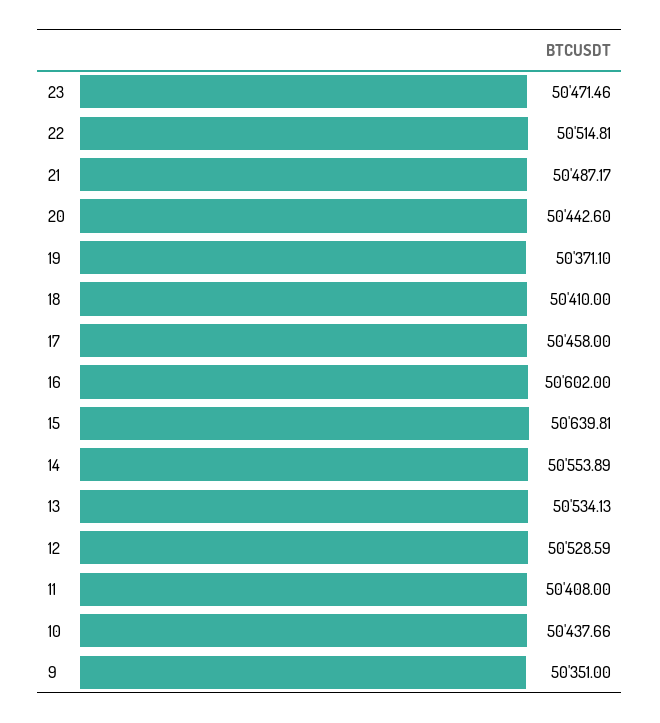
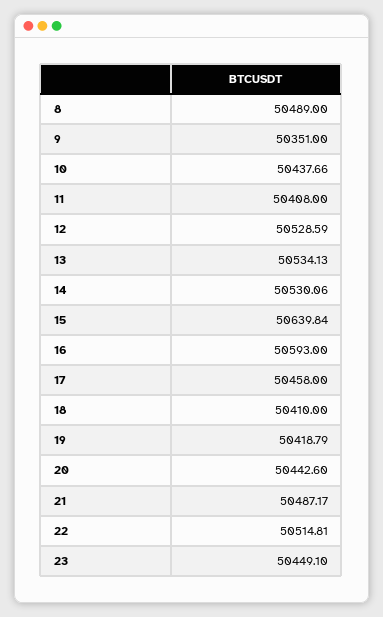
  {
-   "23": 50471.46,
+   "23": 50449.1,
    "22": 50514.81,
    "21": 50487.17,
    "20": 50442.6,
-   "19": 50371.1,
+   "19": 50418.79,
    "18": 50410,
    "17": 50458,
-   "16": 50602,
+   "16": 50593,
-   "15": 50639.81,
+   "15": 50639.84,
-   "14": 50553.89,
+   "14": 50530.06,
    "13": 50534.13,
    "12": 50528.59,
    "11": 50408,
    "10": 50437.66,
-   "9": 50351
+   "9": 50351,
+   "8": 50489
  }

